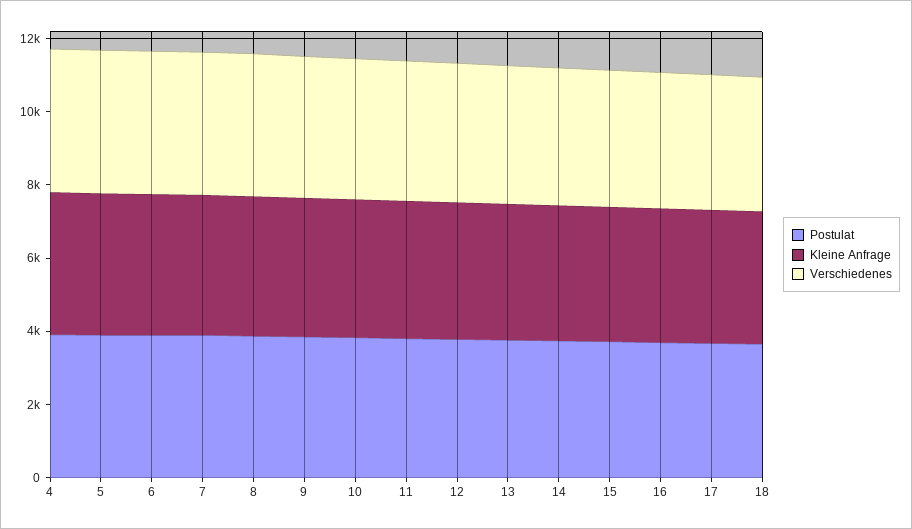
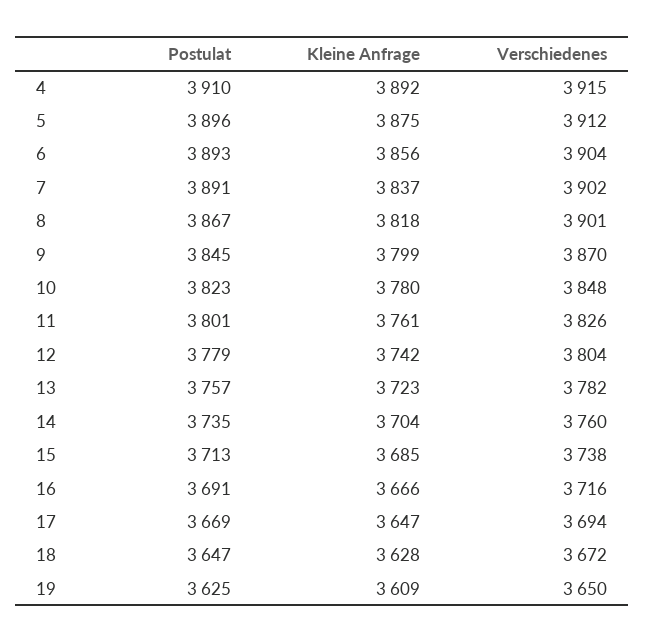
  {
    "Postulat": {
      "4": 3910,
      "5": 3896,
      "6": 3893,
      "7": 3891,
      "8": 3867,
      "9": 3845,
      "10": 3823,
      "11": 3801,
      "12": 3779,
      "13": 3757,
      "14": 3735,
      "15": 3713,
      "16": 3691,
      "17": 3669,
-     "18": 3647
+     "18": 3647,
+     "19": 3625
    },
    "Kleine Anfrage": {
      "4": 3892,
      "5": 3875,
      "6": 3856,
      "7": 3837,
      "8": 3818,
      "9": 3799,
      "10": 3780,
      "11": 3761,
      "12": 3742,
      "13": 3723,
      "14": 3704,
      "15": 3685,
      "16": 3666,
      "17": 3647,
-     "18": 3628
+     "18": 3628,
+     "19": 3609
    },
    "Verschiedenes": {
      "4": 3915,
      "5": 3912,
      "6": 3904,
      "7": 3902,
      "8": 3901,
      "9": 3870,
      "10": 3848,
      "11": 3826,
      "12": 3804,
      "13": 3782,
      "14": 3760,
      "15": 3738,
      "16": 3716,
      "17": 3694,
-     "18": 3672
+     "18": 3672,
+     "19": 3650
    }
  }

